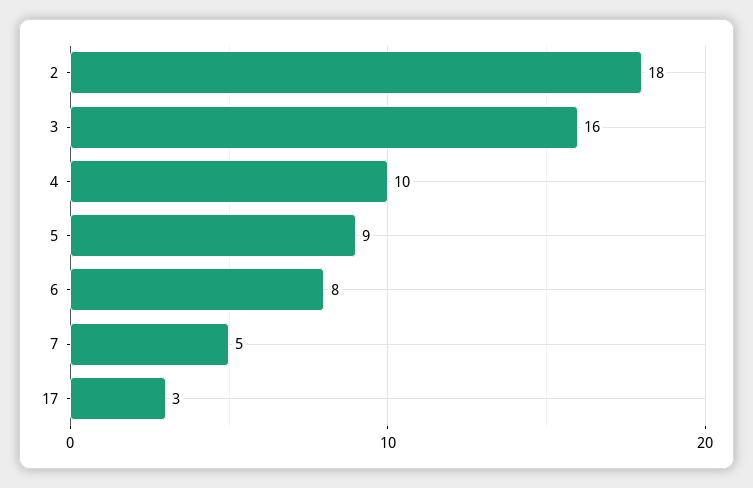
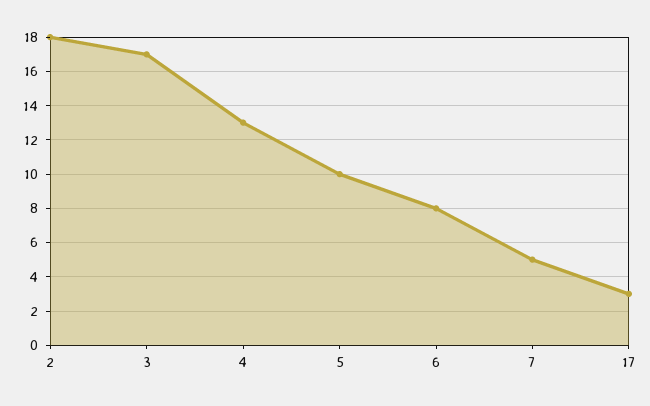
  {
    "2": 18,
-   "3": 16,
+   "3": 17,
-   "4": 10,
+   "4": 13,
-   "5": 9,
+   "5": 10,
    "6": 8,
    "7": 5,
    "17": 3
  }

